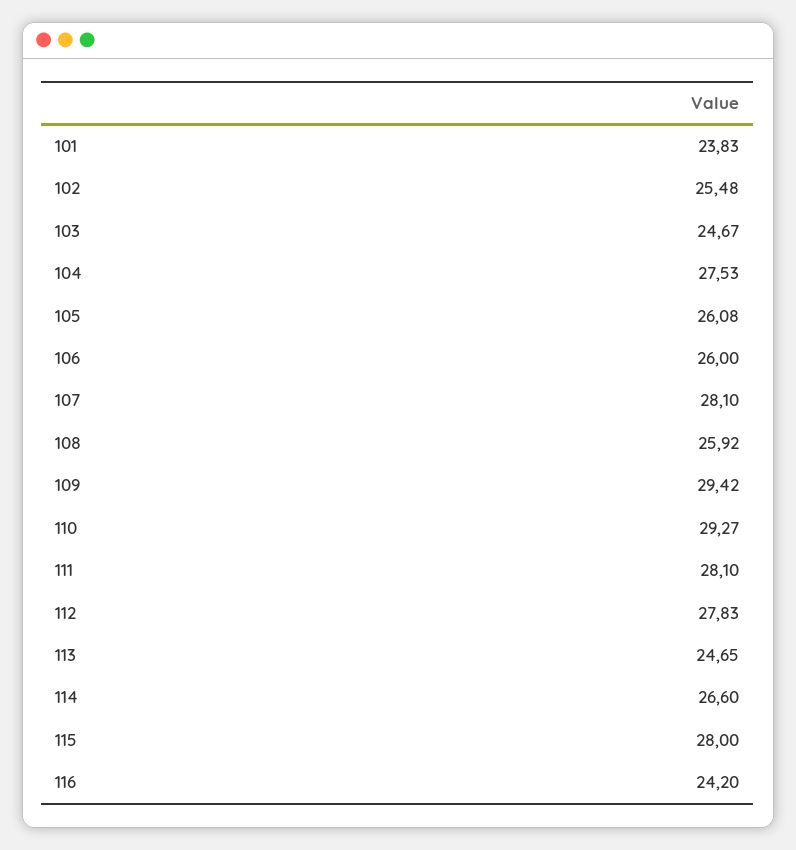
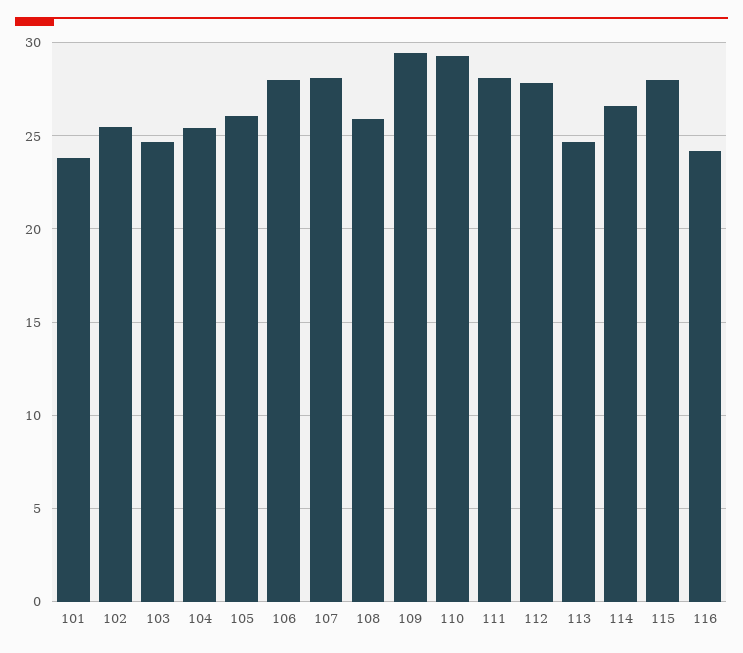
  {
    "101": 23.83,
    "102": 25.48,
    "103": 24.67,
-   "104": 27.53,
+   "104": 25.5,
    "105": 26.08,
-   "106": 26,
+   "106": 28,
    "107": 28.1,
    "108": 25.92,
    "109": 29.42,
    "110": 29.27,
    "111": 28.1,
    "112": 27.83,
    "113": 24.65,
    "114": 26.6,
    "115": 28,
    "116": 24.2
  }

